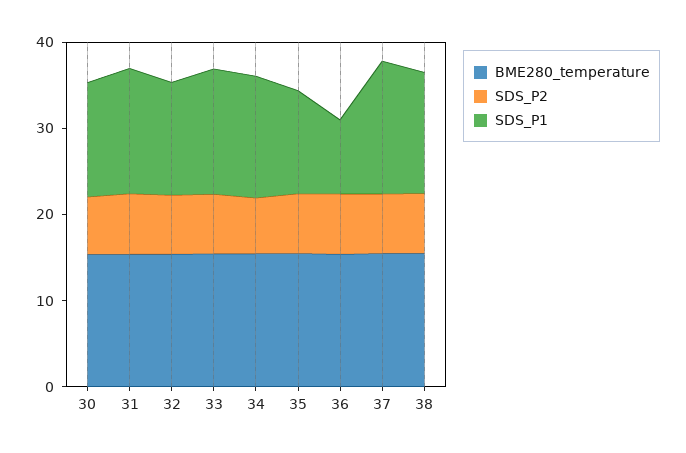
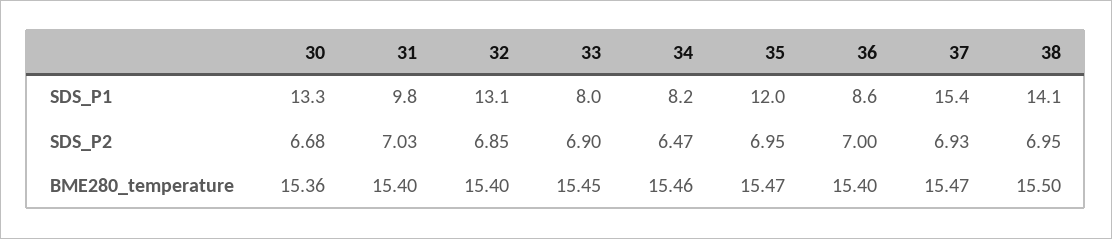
  {
    "BME280_temperature": {
      "30": 15.36,
      "31": 15.4,
      "32": 15.4,
      "33": 15.45,
      "34": 15.46,
      "35": 15.47,
      "36": 15.4,
      "37": 15.47,
      "38": 15.5
    },
    "SDS_P2": {
      "30": 6.68,
      "31": 7.03,
      "32": 6.85,
      "33": 6.9,
      "34": 6.47,
      "35": 6.95,
      "36": 7,
      "37": 6.93,
      "38": 6.95
    },
    "SDS_P1": {
      "30": 13.3,
-     "31": 14,
+     "31": 9.8,
      "32": 13.1,
-     "33": 14,
+     "33": 8,
-     "34": 14,
+     "34": 8.2,
      "35": 12,
      "36": 8.6,
      "37": 15.4,
      "38": 14.1
    }
  }

